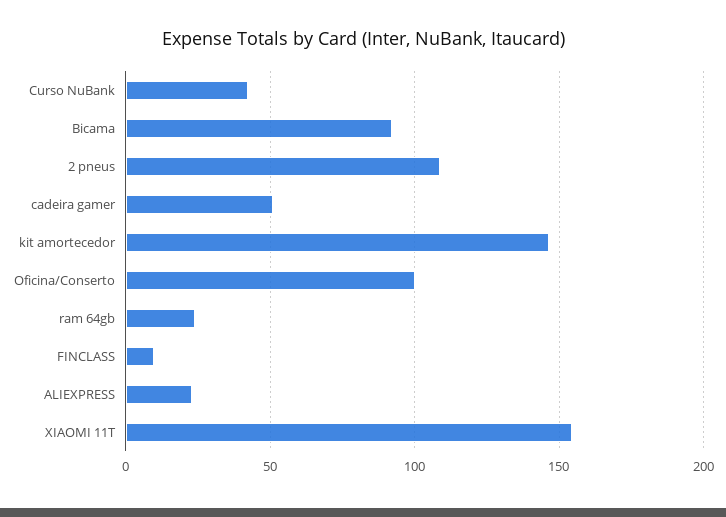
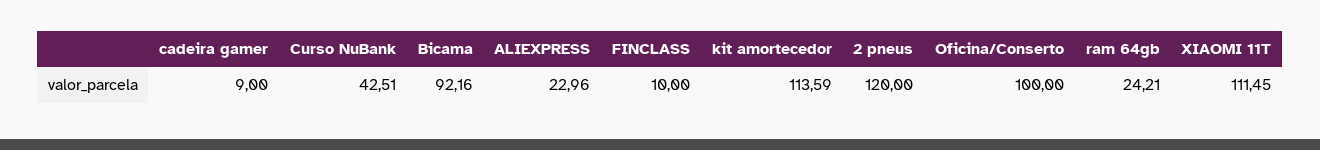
  {
    "Curso NuBank": 42.51,
    "Bicama": 92.16,
-   "2 pneus": 110,
+   "2 pneus": 120,
-   "cadeira gamer": 50,
+   "cadeira gamer": 9,
-   "kit amortecedor": 145,
+   "kit amortecedor": 113.59,
    "Oficina/Conserto": 100,
    "ram 64gb": 24.21,
    "FINCLASS": 10,
    "ALIEXPRESS": 22.96,
-   "XIAOMI 11T": 155
+   "XIAOMI 11T": 111.45
  }

